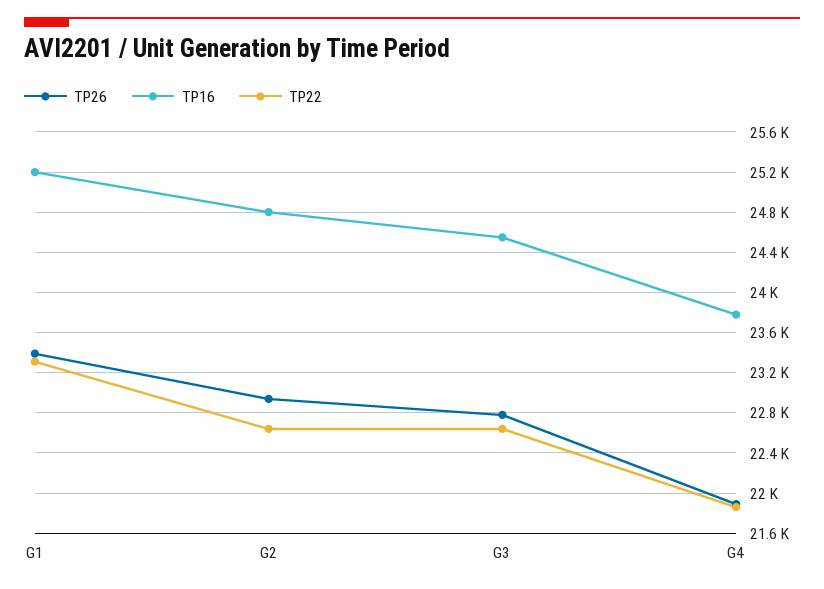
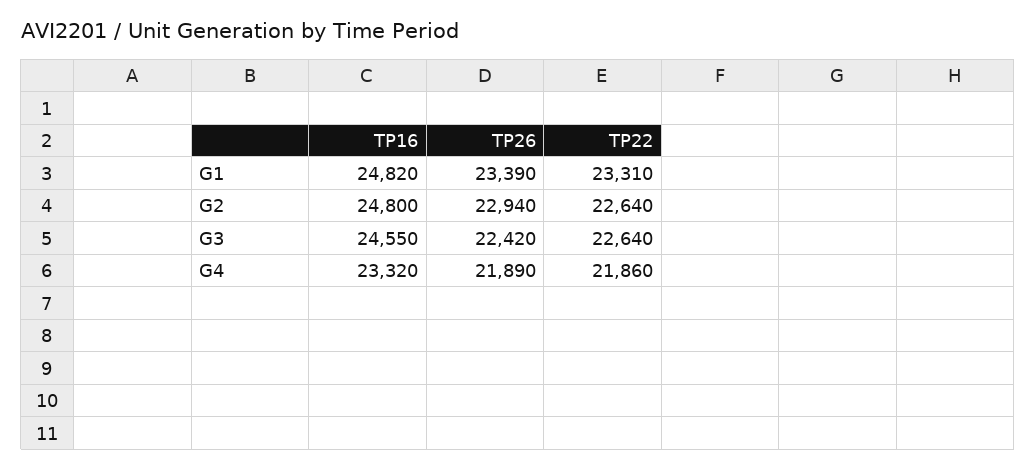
  {
    "TP26": {
      "G1": 23390,
      "G2": 22940,
-     "G3": 22800,
+     "G3": 22420,
      "G4": 21890
    },
    "TP16": {
-     "G1": 25200,
+     "G1": 24820,
      "G2": 24800,
      "G3": 24550,
-     "G4": 23800
+     "G4": 23320
    },
    "TP22": {
      "G1": 23310,
      "G2": 22640,
      "G3": 22640,
      "G4": 21860
    }
  }

